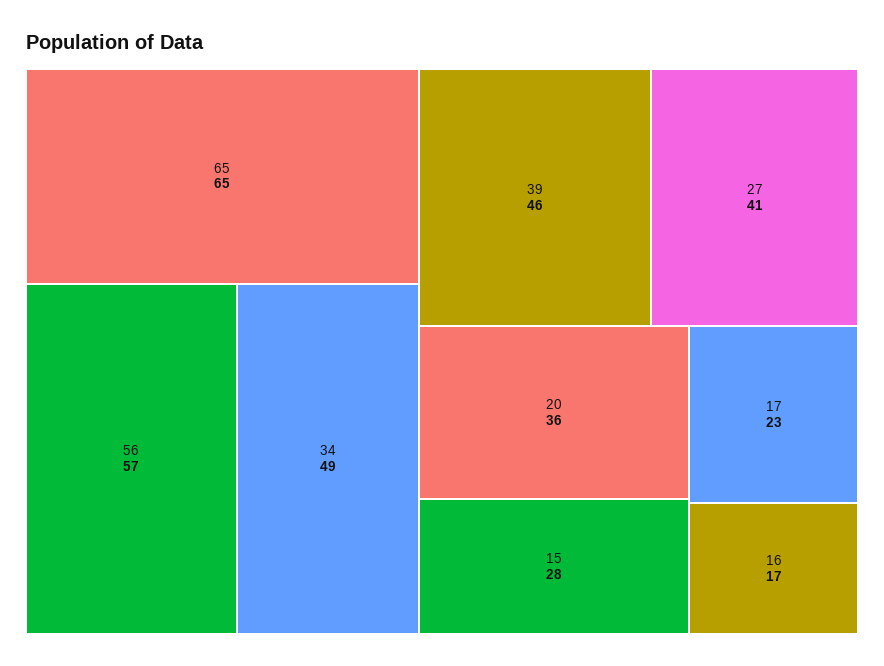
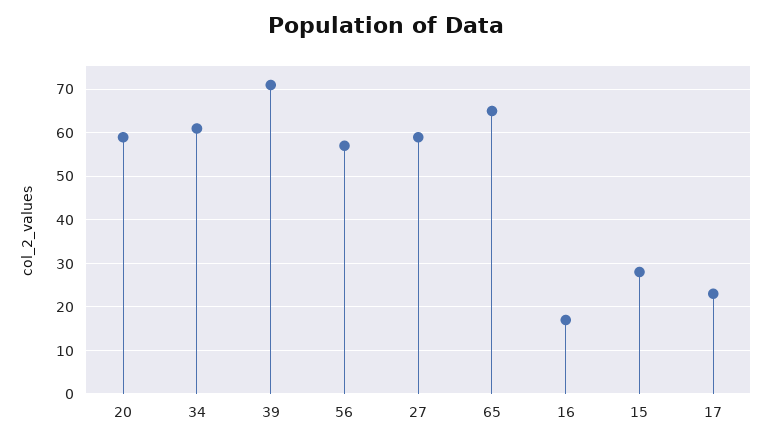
  {
    "65": 65,
    "56": 57,
-   "34": 49,
+   "34": 60,
-   "39": 46,
+   "39": 70,
-   "27": 41,
+   "27": 60,
-   "20": 36,
+   "20": 60,
    "15": 28,
    "17": 23,
    "16": 17
  }

